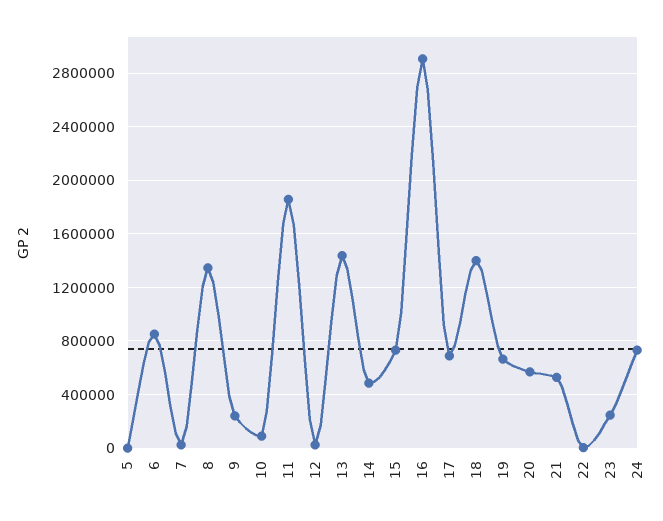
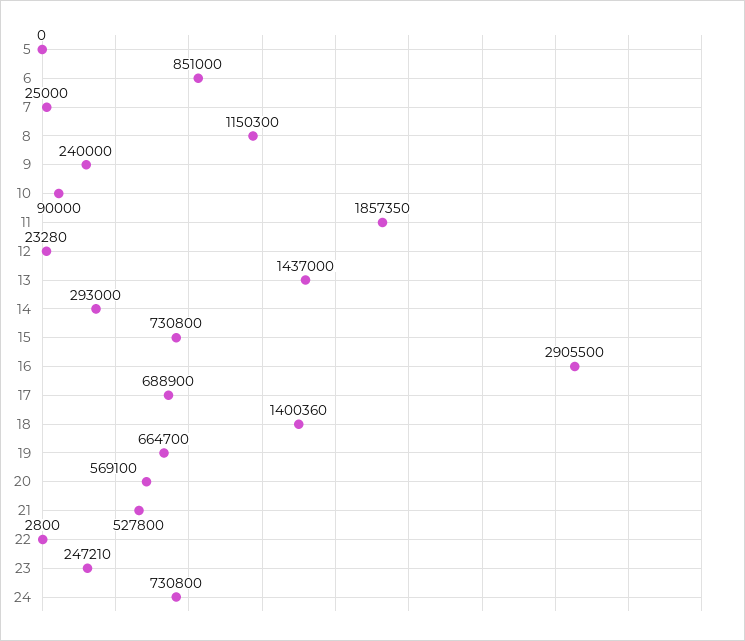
  {
    "5": 0,
    "6": 851000,
    "7": 25000,
-   "8": 1350000,
+   "8": 1150300,
    "9": 240000,
    "10": 90000,
    "11": 1857350,
    "12": 23280,
    "13": 1437000,
-   "14": 500000,
+   "14": 293000,
    "15": 730800,
    "16": 2905500,
    "17": 688900,
    "18": 1400360,
    "19": 664700,
    "20": 569100,
    "21": 527800,
    "22": 2800,
    "23": 247210,
    "24": 730800
  }

